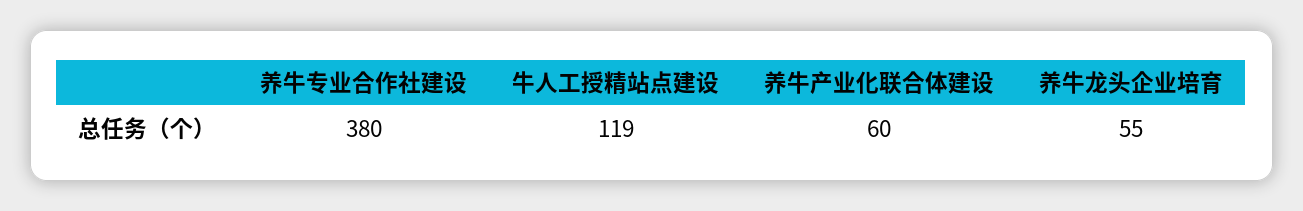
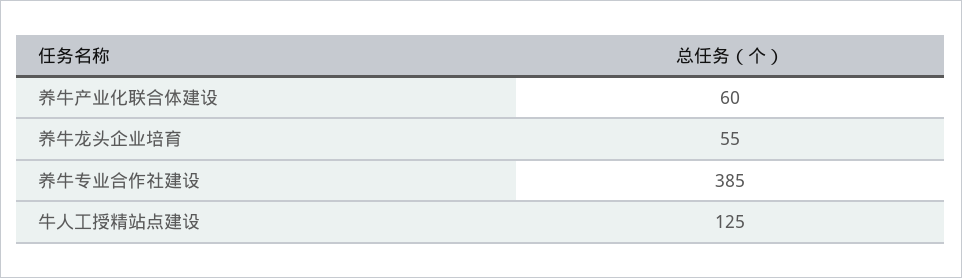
  {
-   "养牛专业合作社建设": 380,
+   "养牛专业合作社建设": 385,
-   "牛人工授精站点建设": 119,
+   "牛人工授精站点建设": 125,
    "养牛产业化联合体建设": 60,
    "养牛龙头企业培育": 55
  }

